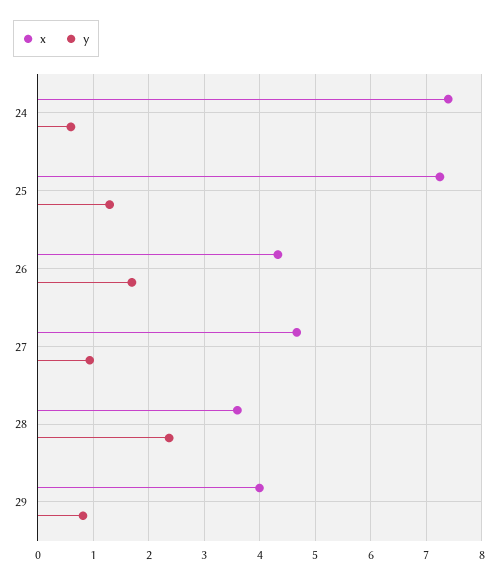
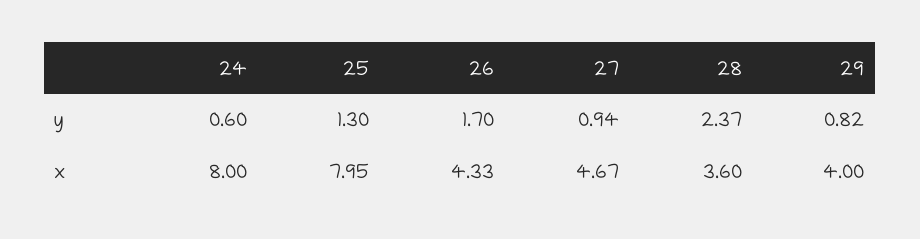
  {
    "x": {
-     "24": 7.4,
+     "24": 8,
-     "25": 7.2,
+     "25": 7.95,
      "26": 4.33,
      "27": 4.67,
      "28": 3.6,
      "29": 4
    },
    "y": {
      "24": 0.6,
      "25": 1.3,
      "26": 1.7,
      "27": 0.94,
      "28": 2.37,
      "29": 0.82
    }
  }

